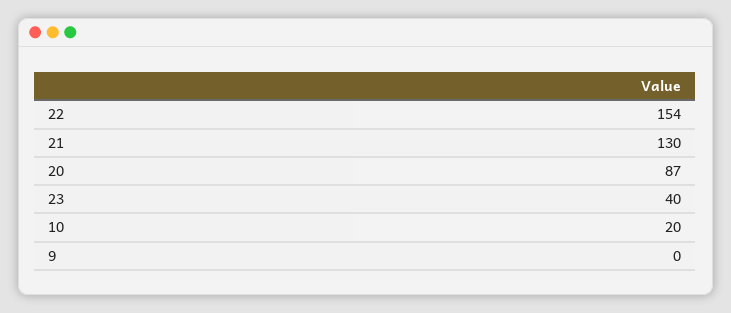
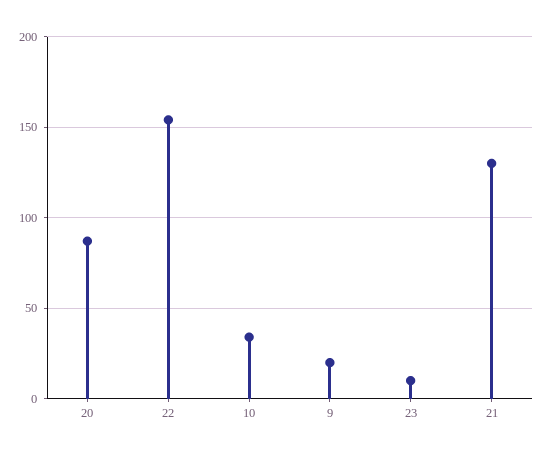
  {
    "22": 154,
    "21": 130,
    "20": 87,
-   "23": 40,
+   "23": 10,
-   "10": 20,
+   "10": 35,
-   "9": 0
+   "9": 20
  }

